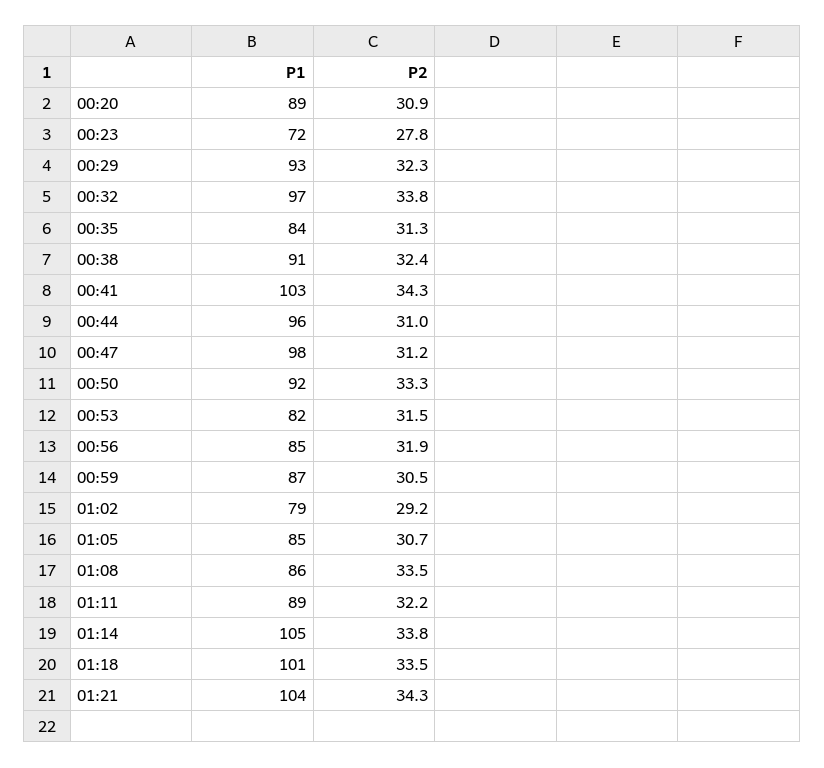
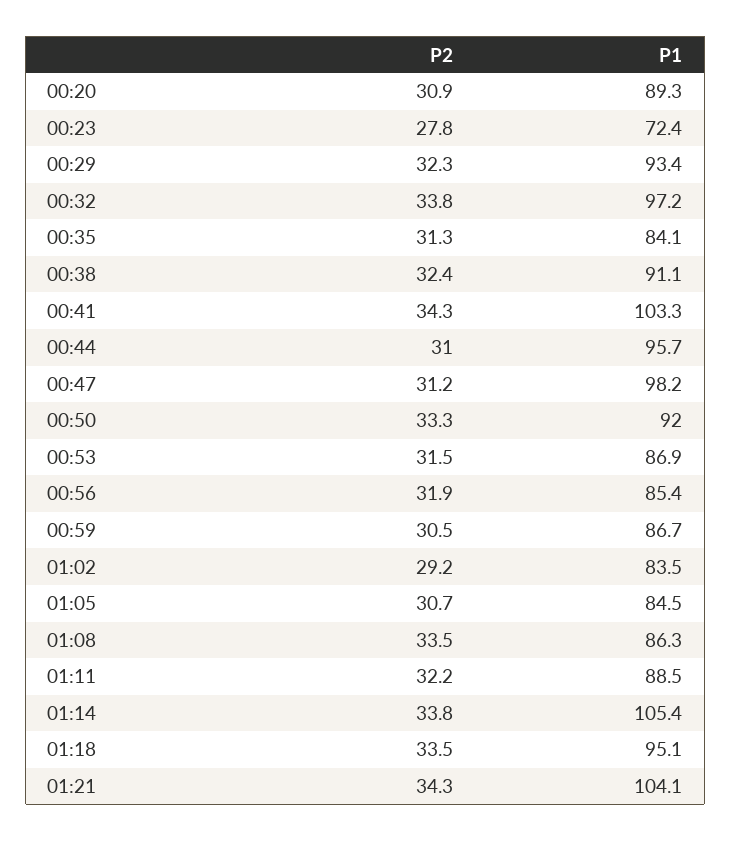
  {
    "P1": {
      "00:20": 89.3,
      "00:23": 72.4,
      "00:29": 93.4,
      "00:32": 97.2,
      "00:35": 84.1,
      "00:38": 91.1,
      "00:41": 103.3,
      "00:44": 95.7,
      "00:47": 98.2,
      "00:50": 92,
-     "00:53": 82,
+     "00:53": 86.9,
      "00:56": 85.4,
      "00:59": 86.7,
-     "01:02": 79,
+     "01:02": 83.5,
      "01:05": 84.5,
      "01:08": 86.3,
      "01:11": 88.5,
      "01:14": 105.4,
-     "01:18": 101,
+     "01:18": 95.1,
      "01:21": 104.1
    },
    "P2": {
      "00:20": 30.9,
      "00:23": 27.8,
      "00:29": 32.3,
      "00:32": 33.8,
      "00:35": 31.3,
      "00:38": 32.4,
      "00:41": 34.3,
      "00:44": 31,
      "00:47": 31.2,
      "00:50": 33.3,
      "00:53": 31.5,
      "00:56": 31.9,
      "00:59": 30.5,
      "01:02": 29.2,
      "01:05": 30.7,
      "01:08": 33.5,
      "01:11": 32.2,
      "01:14": 33.8,
      "01:18": 33.5,
      "01:21": 34.3
    }
  }

